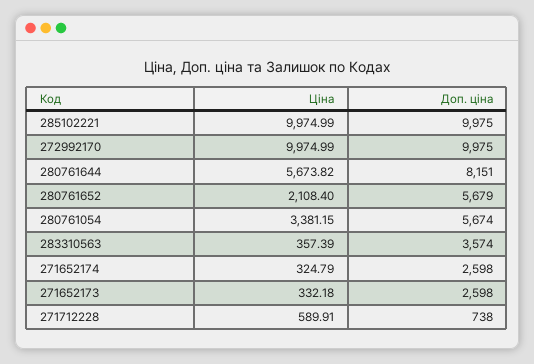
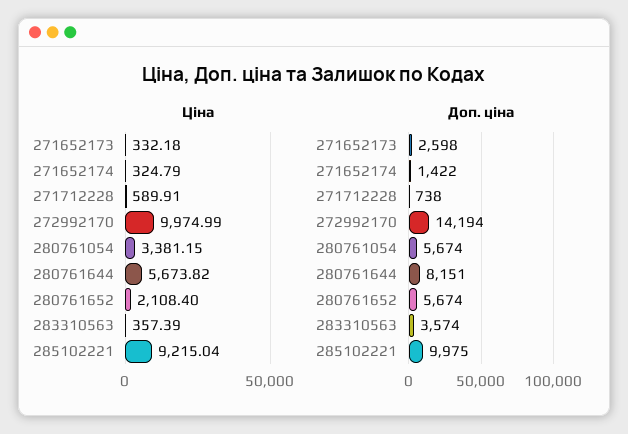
  {
    "Ціна": {
-     "285102221": 9974.99,
+     "285102221": 9215.04,
      "272992170": 9974.99,
      "280761644": 5673.82,
      "280761652": 2108.4,
      "280761054": 3381.15,
      "283310563": 357.39,
      "271652174": 324.79,
      "271652173": 332.18,
      "271712228": 589.91
    },
    "Доп. ціна": {
      "285102221": 9975,
-     "272992170": 9975,
+     "272992170": 14194,
      "280761644": 8151,
-     "280761652": 5679,
+     "280761652": 5674,
      "280761054": 5674,
      "283310563": 3574,
-     "271652174": 2598,
+     "271652174": 1422,
      "271652173": 2598,
      "271712228": 738
    }
  }

